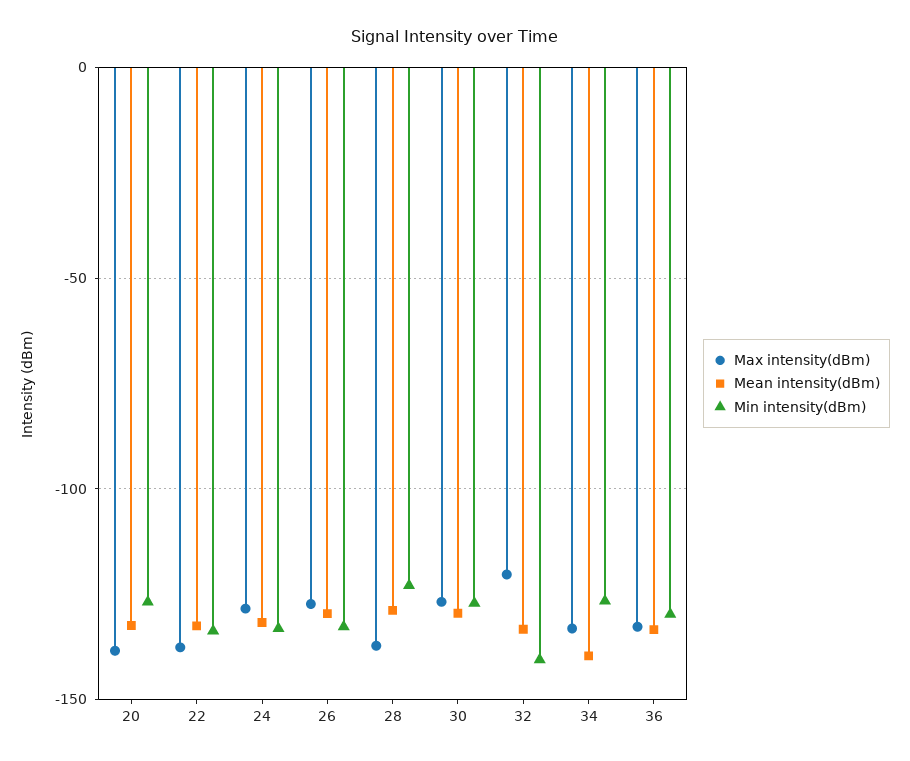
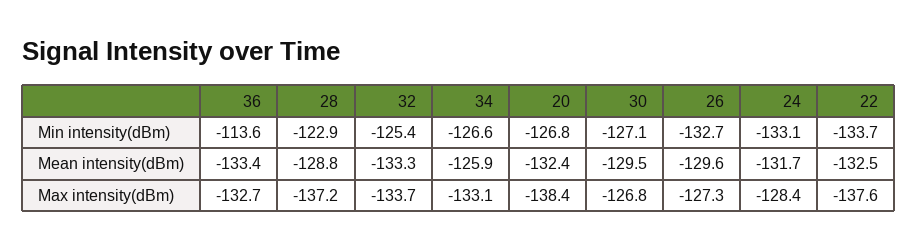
  {
    "Max intensity(dBm)": {
      "20": -138.4,
      "22": -137.6,
      "24": -128.4,
      "26": -127.3,
      "28": -137.2,
      "30": -126.8,
-     "32": -120,
+     "32": -133.7,
      "34": -133.1,
      "36": -132.7
    },
    "Mean intensity(dBm)": {
      "20": -132.4,
      "22": -132.5,
      "24": -131.7,
      "26": -129.6,
      "28": -128.8,
      "30": -129.5,
      "32": -133.3,
-     "34": -140,
+     "34": -125.9,
      "36": -133.4
    },
    "Min intensity(dBm)": {
      "20": -126.8,
      "22": -133.7,
      "24": -133.1,
      "26": -132.7,
      "28": -122.9,
      "30": -127.1,
-     "32": -140,
+     "32": -125.4,
      "34": -126.6,
-     "36": -130
+     "36": -113.6
    }
  }

